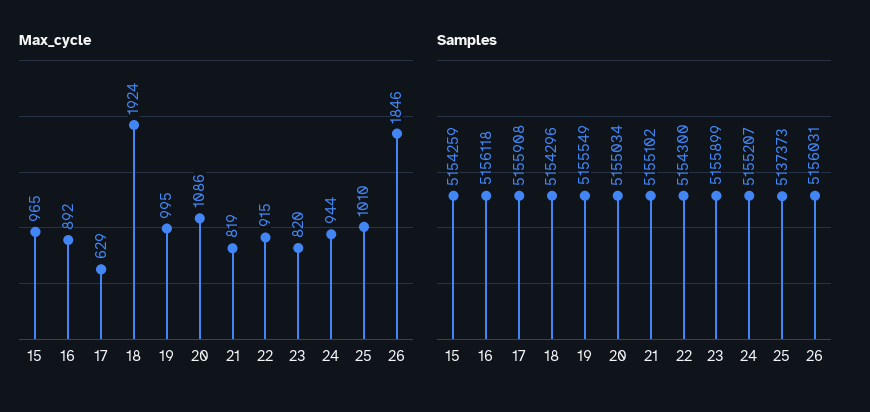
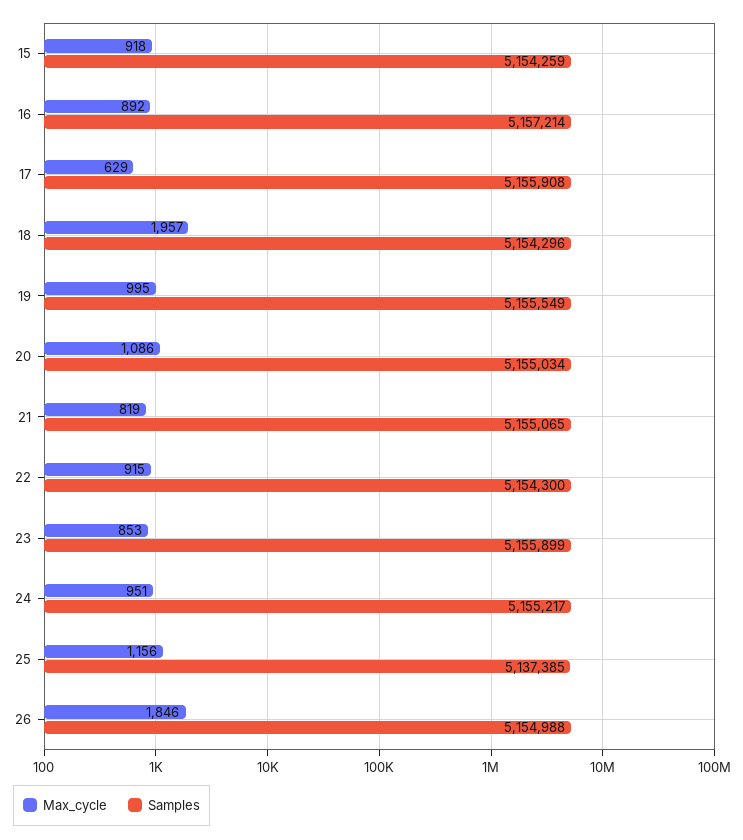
  {
    "Max_cycle": {
-     "15": 965,
+     "15": 918,
      "16": 892,
      "17": 629,
-     "18": 1924,
+     "18": 1957,
      "19": 995,
      "20": 1086,
      "21": 819,
      "22": 915,
-     "23": 820,
+     "23": 853,
-     "24": 944,
+     "24": 951,
-     "25": 1010,
+     "25": 1156,
      "26": 1846
    },
    "Samples": {
      "15": 5154259,
-     "16": 5156118,
+     "16": 5157214,
      "17": 5155908,
      "18": 5154296,
      "19": 5155549,
      "20": 5155034,
-     "21": 5155102,
+     "21": 5155065,
      "22": 5154300,
      "23": 5155899,
-     "24": 5155207,
+     "24": 5155217,
-     "25": 5137373,
+     "25": 5137385,
-     "26": 5156031
+     "26": 5154988
    }
  }

